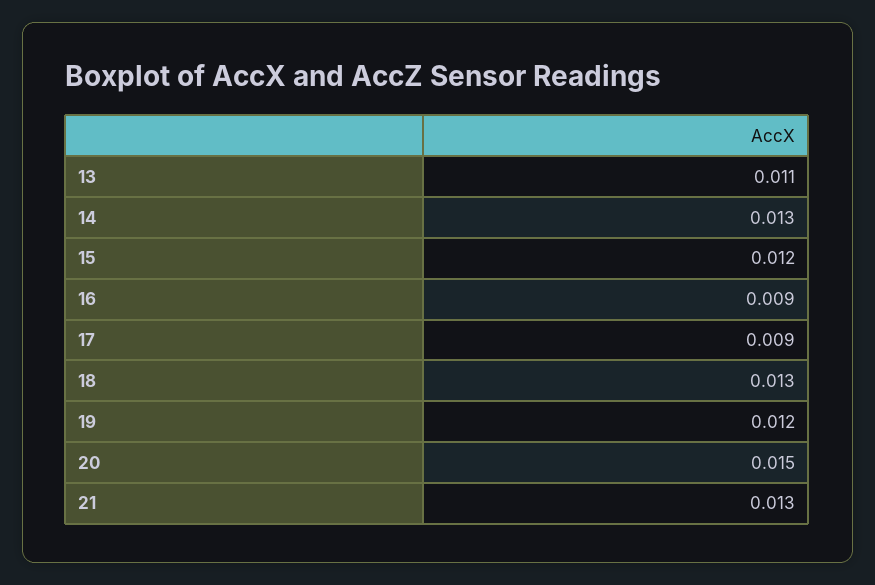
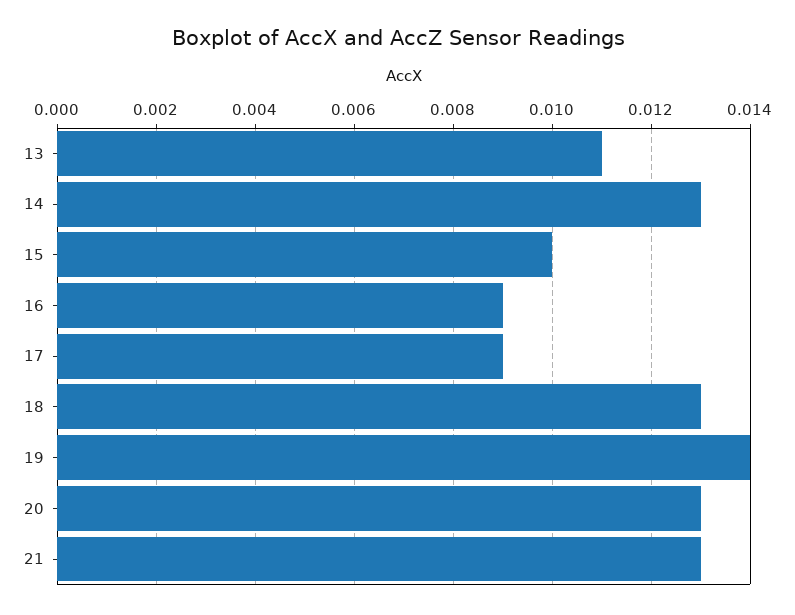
  {
    "13": 0.011,
    "14": 0.013,
-   "15": 0.012,
+   "15": 0.01,
    "16": 0.009,
    "17": 0.009,
    "18": 0.013,
-   "19": 0.012,
+   "19": 0.014,
-   "20": 0.015,
+   "20": 0.013,
    "21": 0.013
  }

